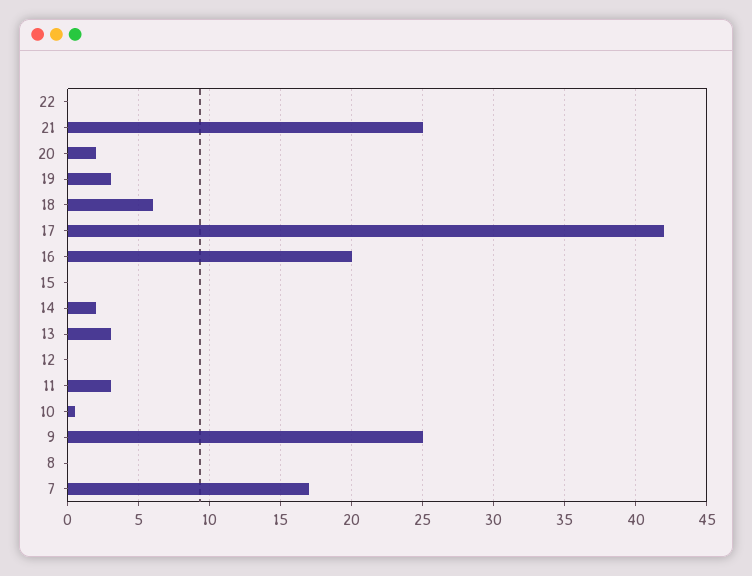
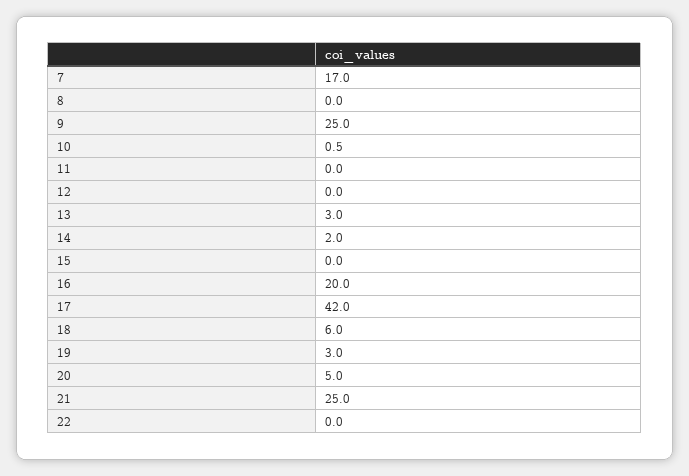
  {
    "22": 0,
    "21": 25,
-   "20": 2,
+   "20": 5,
    "19": 3,
    "18": 6,
    "17": 42,
    "16": 20,
    "15": 0,
    "14": 2,
    "13": 3,
    "12": 0,
-   "11": 3,
+   "11": 0,
    "10": 0.5,
    "9": 25,
    "8": 0,
    "7": 17
  }

